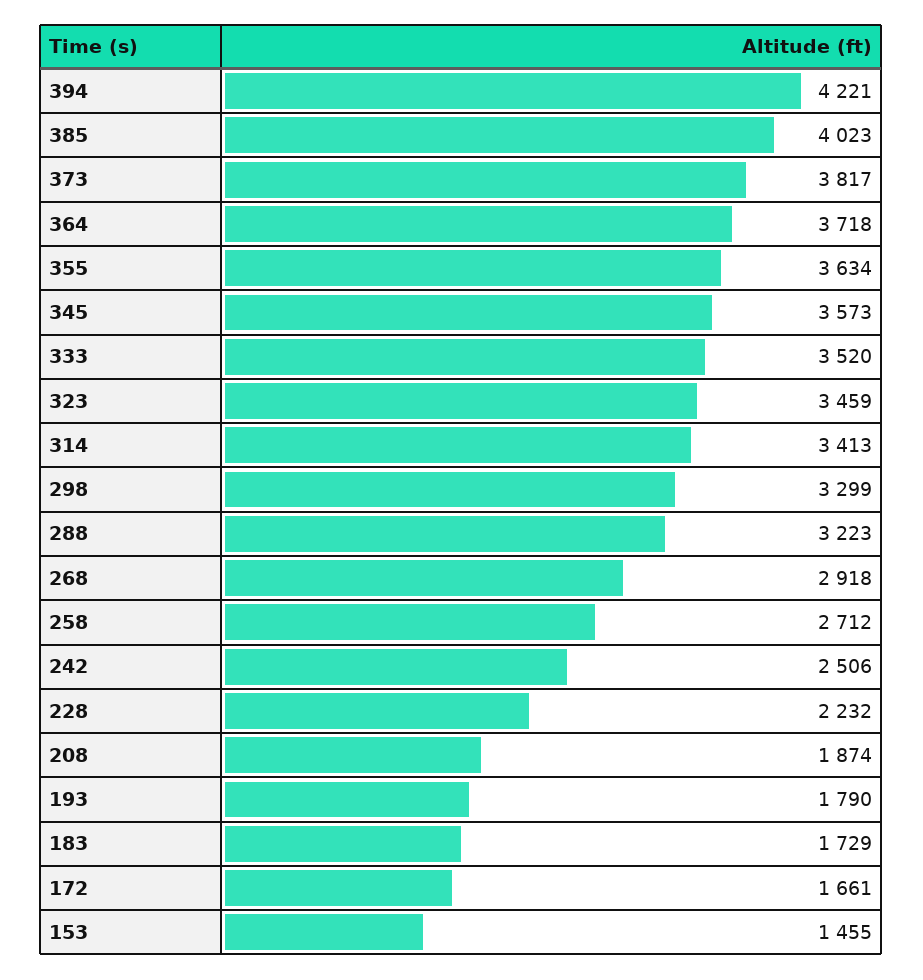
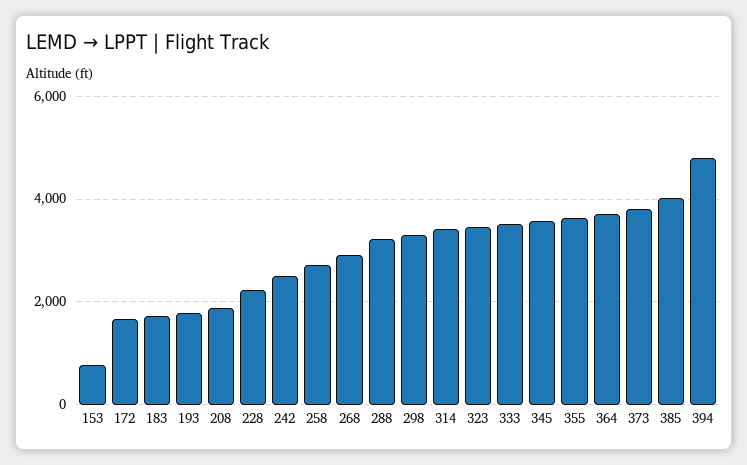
  {
-   "394": 4221,
+   "394": 4800,
    "385": 4023,
    "373": 3817,
    "364": 3718,
    "355": 3634,
    "345": 3573,
    "333": 3520,
    "323": 3459,
    "314": 3413,
    "298": 3299,
    "288": 3223,
    "268": 2918,
    "258": 2712,
    "242": 2506,
    "228": 2232,
    "208": 1874,
    "193": 1790,
    "183": 1729,
    "172": 1661,
-   "153": 1455
+   "153": 800
  }

